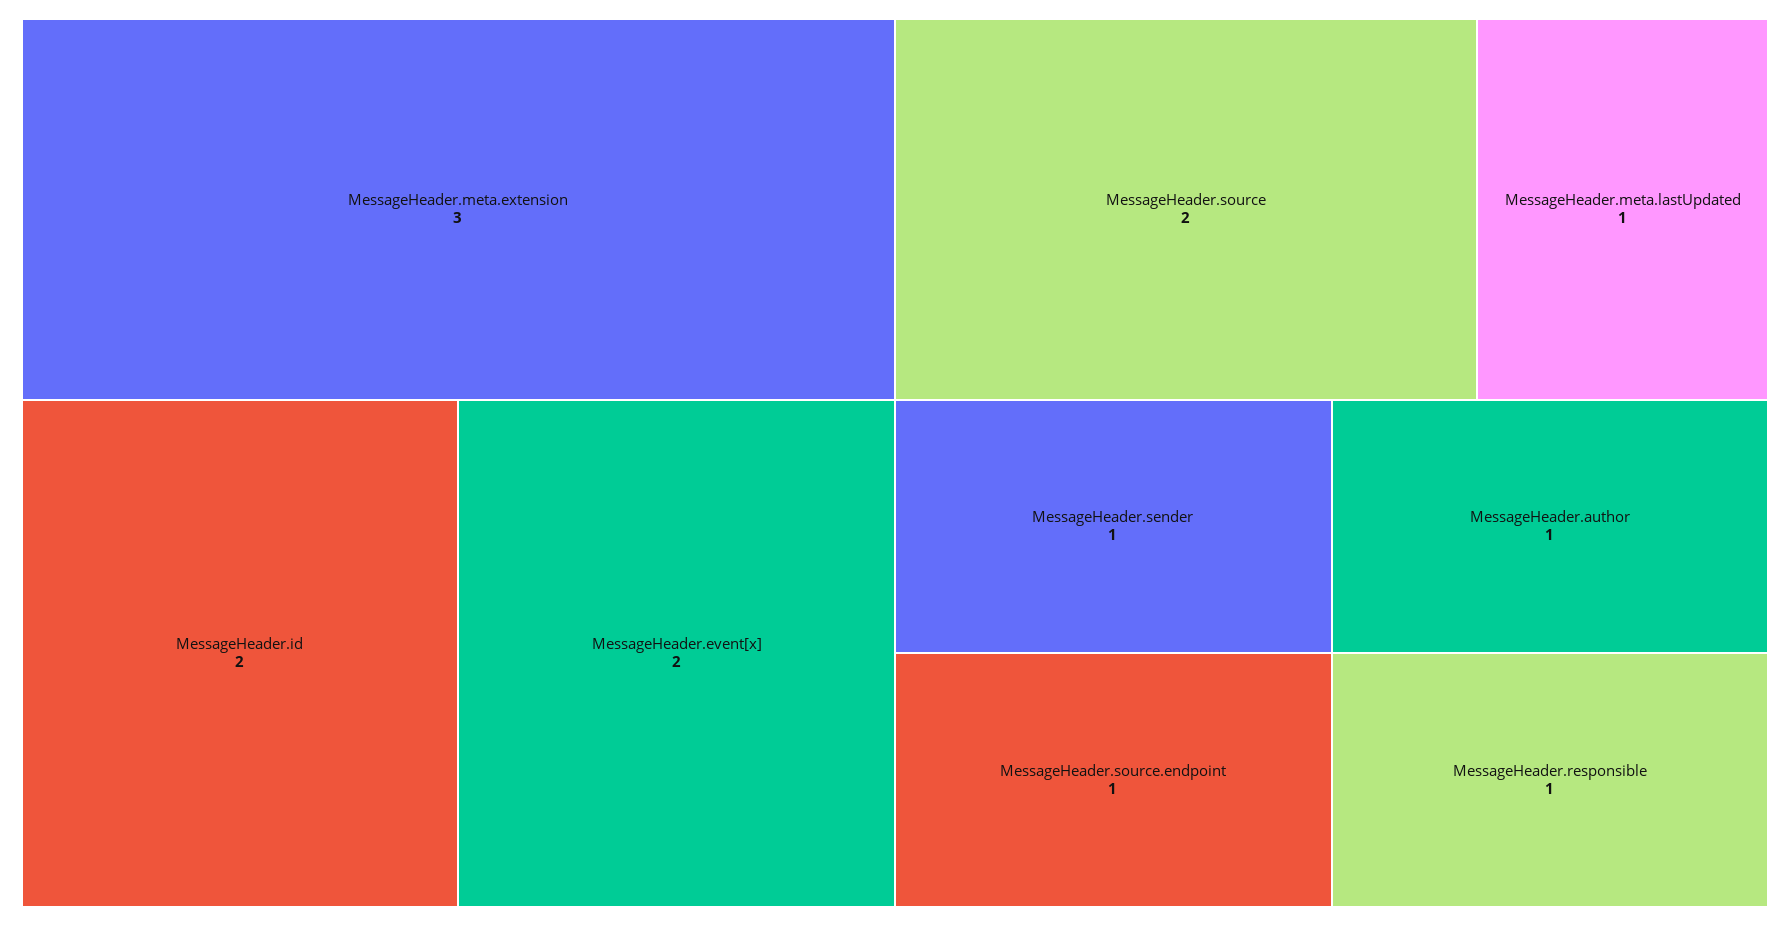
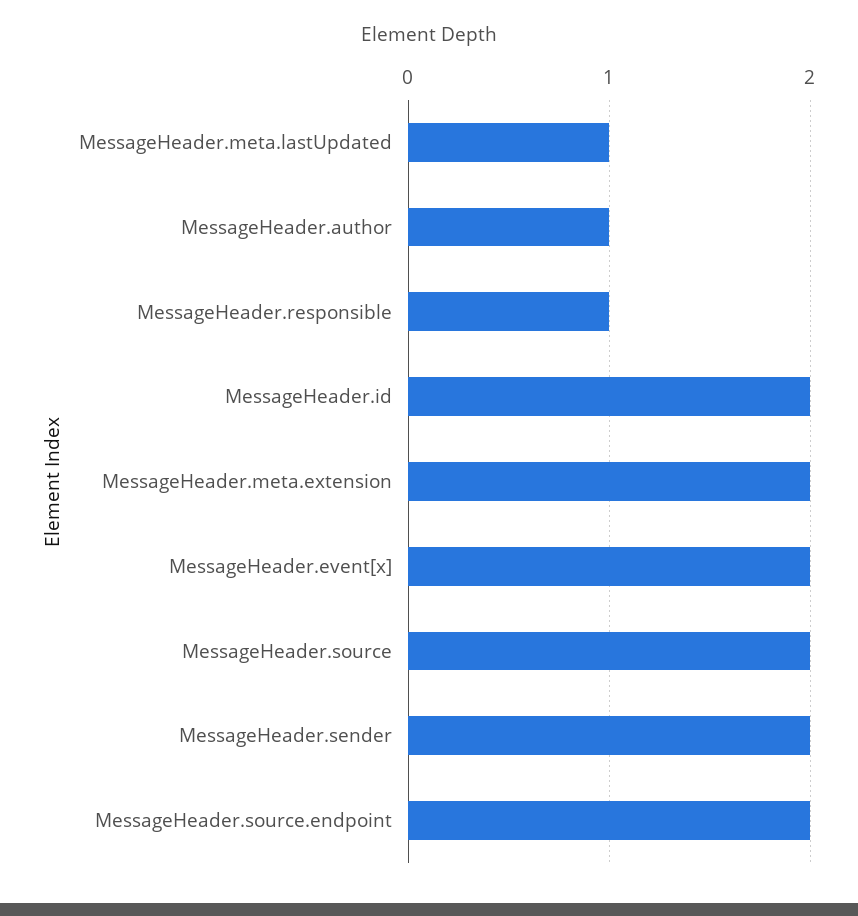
  {
-   "MessageHeader.meta.extension": 3,
+   "MessageHeader.meta.extension": 2,
    "MessageHeader.id": 2,
    "MessageHeader.event[x]": 2,
    "MessageHeader.source": 2,
    "MessageHeader.meta.lastUpdated": 1,
-   "MessageHeader.sender": 1,
+   "MessageHeader.sender": 2,
-   "MessageHeader.source.endpoint": 1,
+   "MessageHeader.source.endpoint": 2,
    "MessageHeader.author": 1,
    "MessageHeader.responsible": 1
  }

